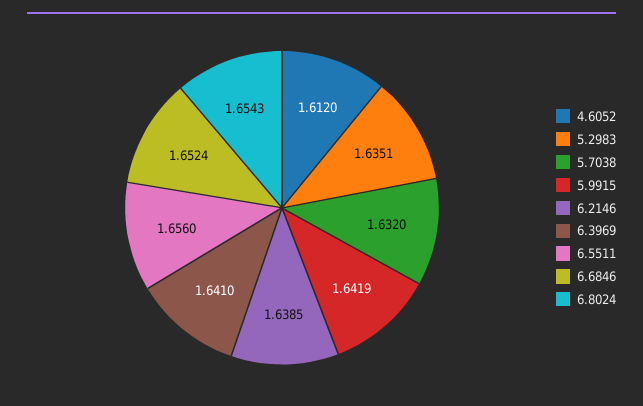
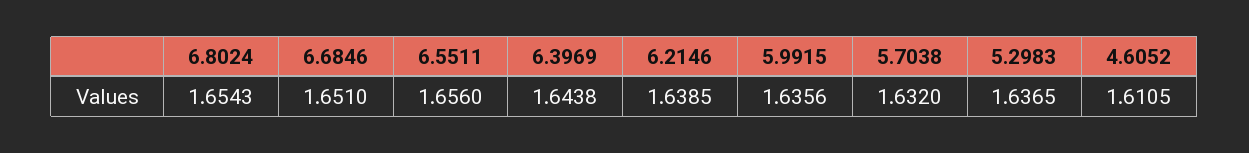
  {
-   "4.6052": 1.612,
+   "4.6052": 1.6105,
-   "5.2983": 1.6351,
+   "5.2983": 1.6365,
    "5.7038": 1.632,
-   "5.9915": 1.6419,
+   "5.9915": 1.6356,
    "6.2146": 1.6385,
-   "6.3969": 1.641,
+   "6.3969": 1.6438,
    "6.5511": 1.656,
-   "6.6846": 1.6524,
+   "6.6846": 1.651,
    "6.8024": 1.6543
  }

